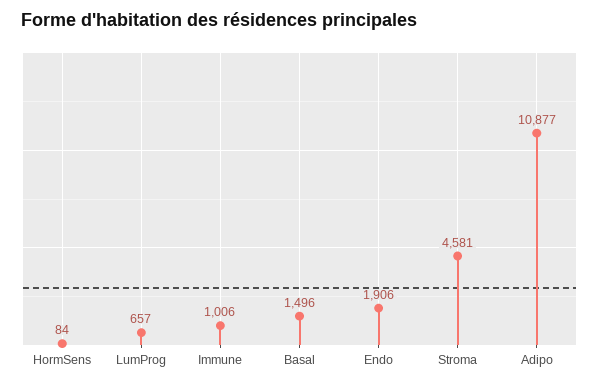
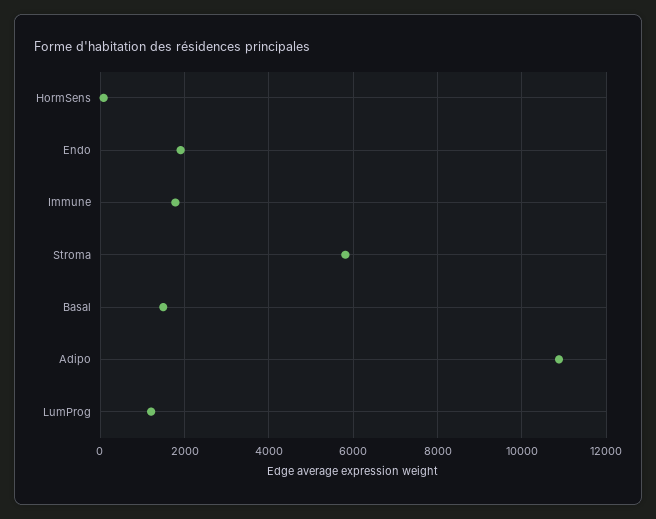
  {
    "HormSens": 84,
-   "LumProg": 657,
+   "LumProg": 1200,
-   "Immune": 1006,
+   "Immune": 1800,
    "Basal": 1496,
    "Endo": 1906,
-   "Stroma": 4581,
+   "Stroma": 5800,
    "Adipo": 10877
  }

